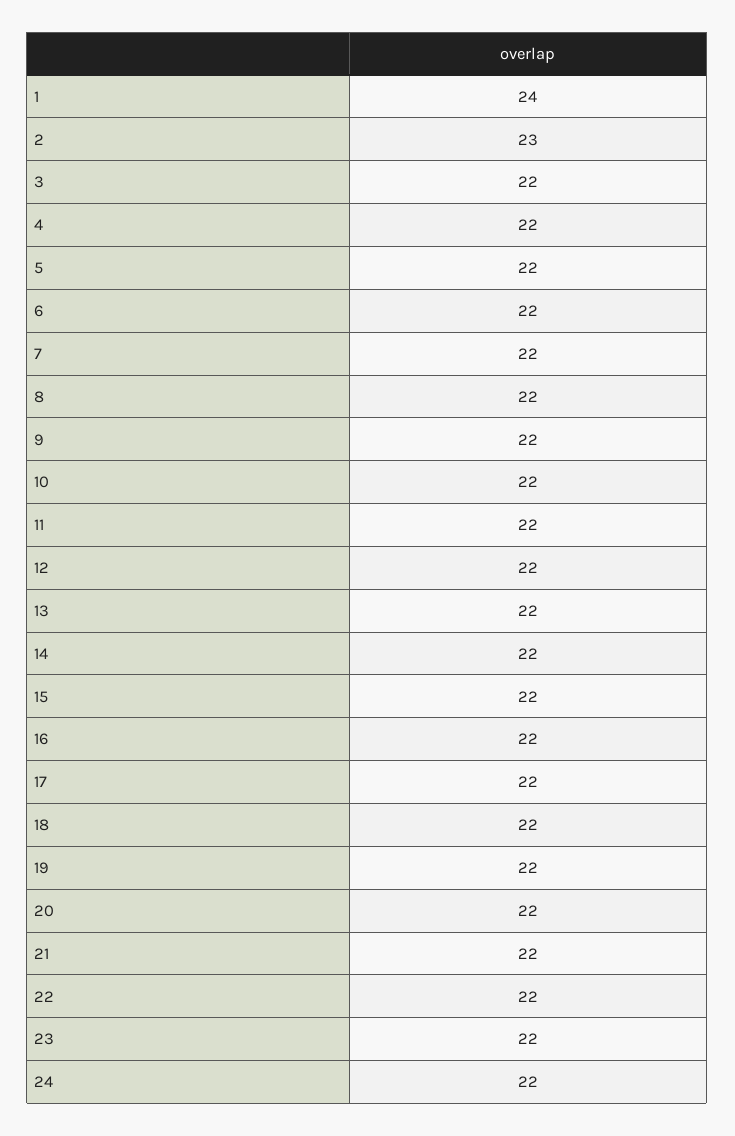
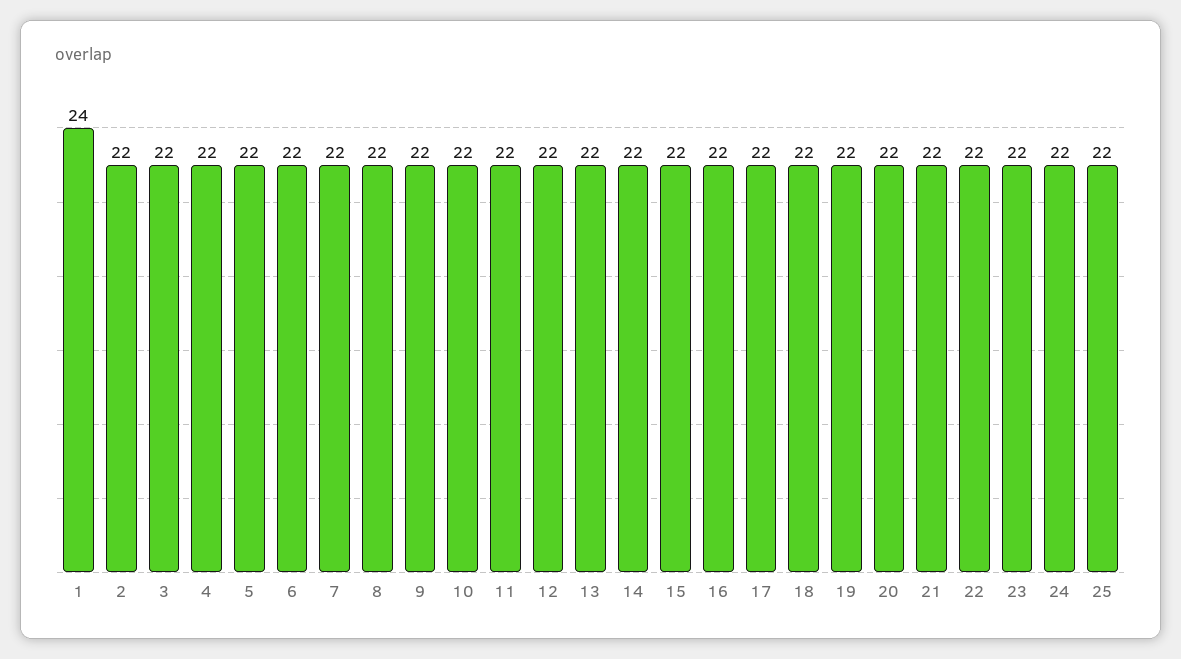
  {
    "1": 24,
-   "2": 23,
+   "2": 22,
    "3": 22,
    "4": 22,
    "5": 22,
    "6": 22,
    "7": 22,
    "8": 22,
    "9": 22,
    "10": 22,
    "11": 22,
    "12": 22,
    "13": 22,
    "14": 22,
    "15": 22,
    "16": 22,
    "17": 22,
    "18": 22,
    "19": 22,
    "20": 22,
    "21": 22,
    "22": 22,
    "23": 22,
-   "24": 22
+   "24": 22,
+   "25": 22
  }

